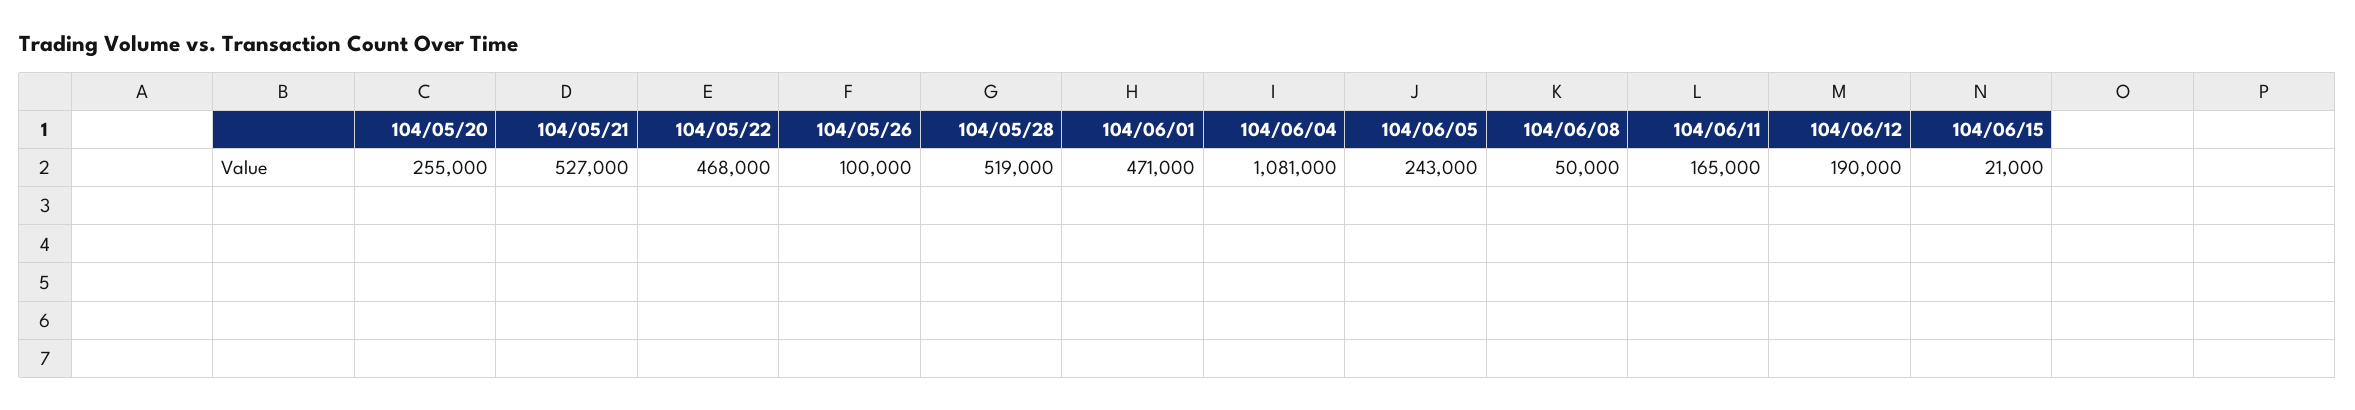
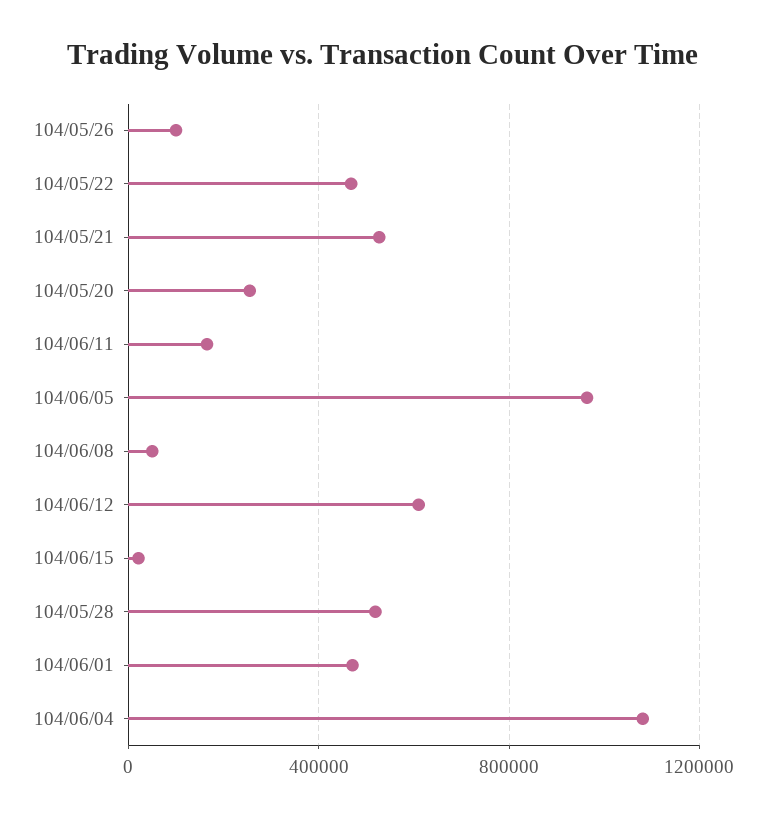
  {
    "104/05/20": 255000,
    "104/05/21": 527000,
    "104/05/22": 468000,
    "104/05/26": 100000,
    "104/05/28": 519000,
    "104/06/01": 471000,
    "104/06/04": 1081000,
-   "104/06/05": 243000,
+   "104/06/05": 950000,
    "104/06/08": 50000,
    "104/06/11": 165000,
-   "104/06/12": 190000,
+   "104/06/12": 600000,
    "104/06/15": 21000
  }

